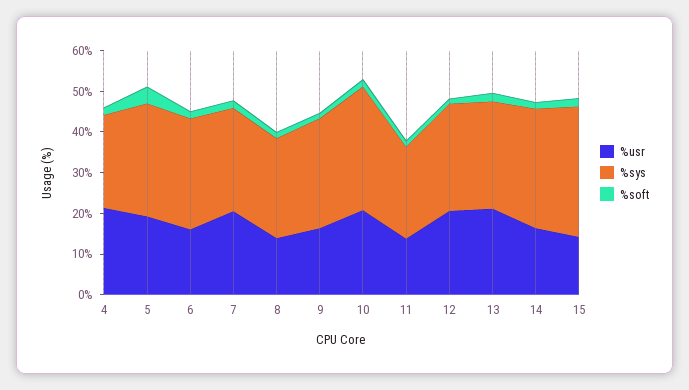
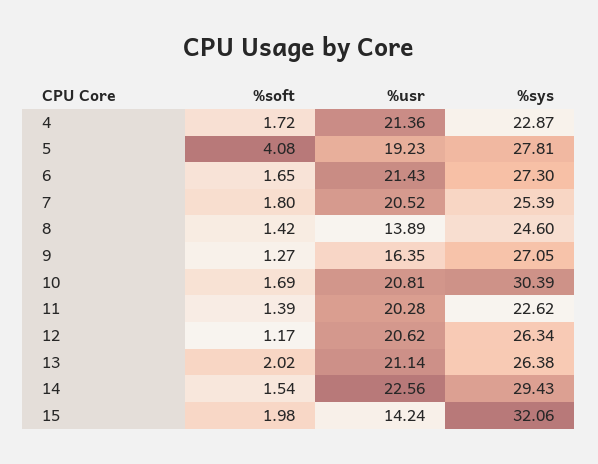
  {
    "%usr": {
      "4": 21.36,
      "5": 19.23,
-     "6": 16,
+     "6": 21.43,
      "7": 20.52,
      "8": 13.89,
      "9": 16.35,
      "10": 20.81,
-     "11": 14,
+     "11": 20.28,
      "12": 20.62,
      "13": 21.14,
-     "14": 16,
+     "14": 22.56,
      "15": 14.24
    },
    "%sys": {
      "4": 22.87,
      "5": 27.81,
      "6": 27.3,
      "7": 25.39,
      "8": 24.6,
      "9": 27.05,
      "10": 30.39,
      "11": 22.62,
      "12": 26.34,
      "13": 26.38,
      "14": 29.43,
      "15": 32.06
    },
    "%soft": {
      "4": 1.72,
      "5": 4.08,
      "6": 1.65,
      "7": 1.8,
      "8": 1.42,
      "9": 1.27,
      "10": 1.69,
      "11": 1.39,
      "12": 1.17,
      "13": 2.02,
      "14": 1.54,
      "15": 1.98
    }
  }

